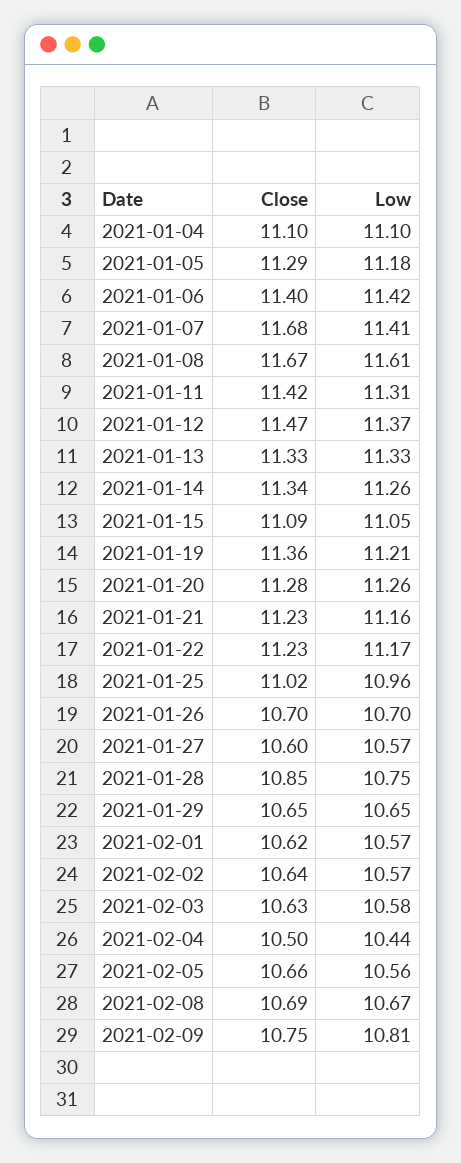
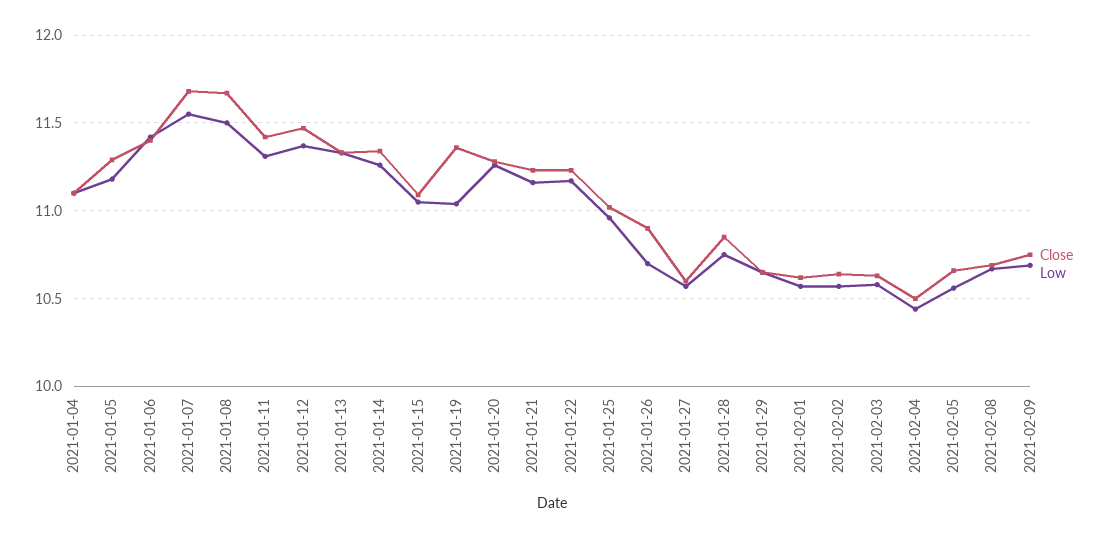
  {
    "Close": {
      "2021-01-04": 11.1,
      "2021-01-05": 11.29,
      "2021-01-06": 11.4,
      "2021-01-07": 11.68,
      "2021-01-08": 11.67,
      "2021-01-11": 11.42,
      "2021-01-12": 11.47,
      "2021-01-13": 11.33,
      "2021-01-14": 11.34,
      "2021-01-15": 11.09,
      "2021-01-19": 11.36,
      "2021-01-20": 11.28,
      "2021-01-21": 11.23,
      "2021-01-22": 11.23,
      "2021-01-25": 11.02,
-     "2021-01-26": 10.7,
+     "2021-01-26": 10.9,
      "2021-01-27": 10.6,
      "2021-01-28": 10.85,
      "2021-01-29": 10.65,
      "2021-02-01": 10.62,
      "2021-02-02": 10.64,
      "2021-02-03": 10.63,
      "2021-02-04": 10.5,
      "2021-02-05": 10.66,
      "2021-02-08": 10.69,
      "2021-02-09": 10.75
    },
    "Low": {
      "2021-01-04": 11.1,
      "2021-01-05": 11.18,
      "2021-01-06": 11.42,
-     "2021-01-07": 11.41,
+     "2021-01-07": 11.55,
-     "2021-01-08": 11.61,
+     "2021-01-08": 11.5,
      "2021-01-11": 11.31,
      "2021-01-12": 11.37,
      "2021-01-13": 11.33,
      "2021-01-14": 11.26,
      "2021-01-15": 11.05,
-     "2021-01-19": 11.21,
+     "2021-01-19": 11.05,
      "2021-01-20": 11.26,
      "2021-01-21": 11.16,
      "2021-01-22": 11.17,
      "2021-01-25": 10.96,
      "2021-01-26": 10.7,
      "2021-01-27": 10.57,
      "2021-01-28": 10.75,
      "2021-01-29": 10.65,
      "2021-02-01": 10.57,
      "2021-02-02": 10.57,
      "2021-02-03": 10.58,
      "2021-02-04": 10.44,
      "2021-02-05": 10.56,
      "2021-02-08": 10.67,
-     "2021-02-09": 10.81
+     "2021-02-09": 10.7
    }
  }

